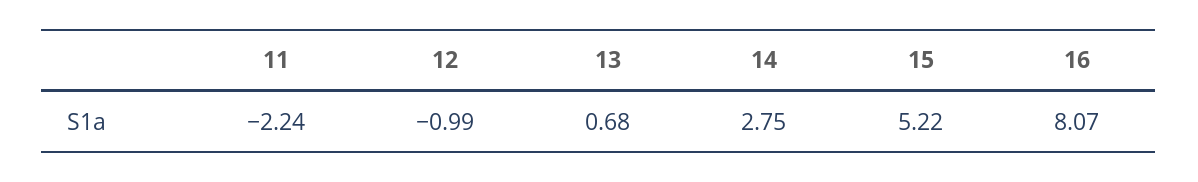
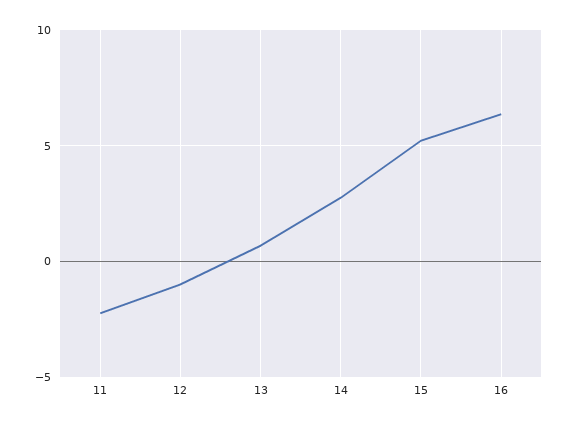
  {
    "11": -2.24,
    "12": -0.99,
    "13": 0.68,
    "14": 2.75,
    "15": 5.22,
-   "16": 8.07
+   "16": 6.5
  }

